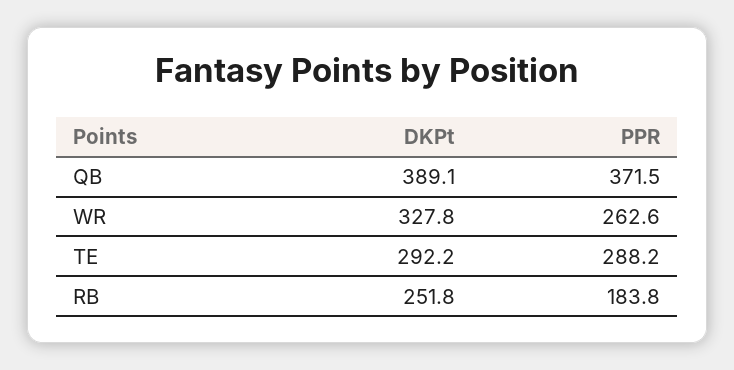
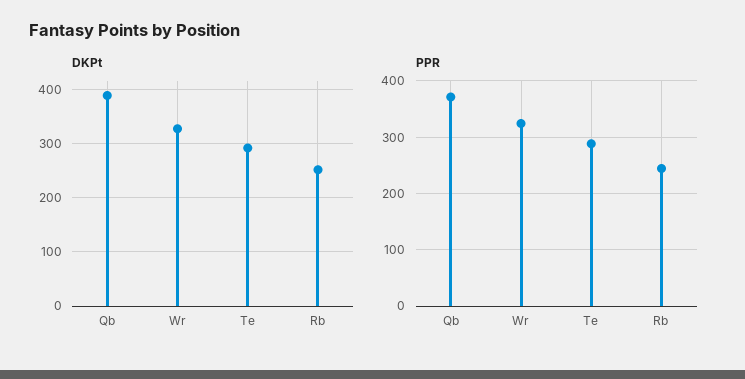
  {
    "DKPt": {
      "QB": 389.1,
      "WR": 327.8,
      "TE": 292.2,
      "RB": 251.8
    },
    "PPR": {
      "QB": 371.5,
-     "WR": 262.6,
+     "WR": 320,
      "TE": 288.2,
-     "RB": 183.8
+     "RB": 240
    }
  }

